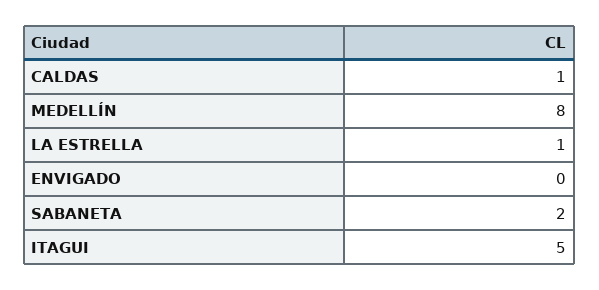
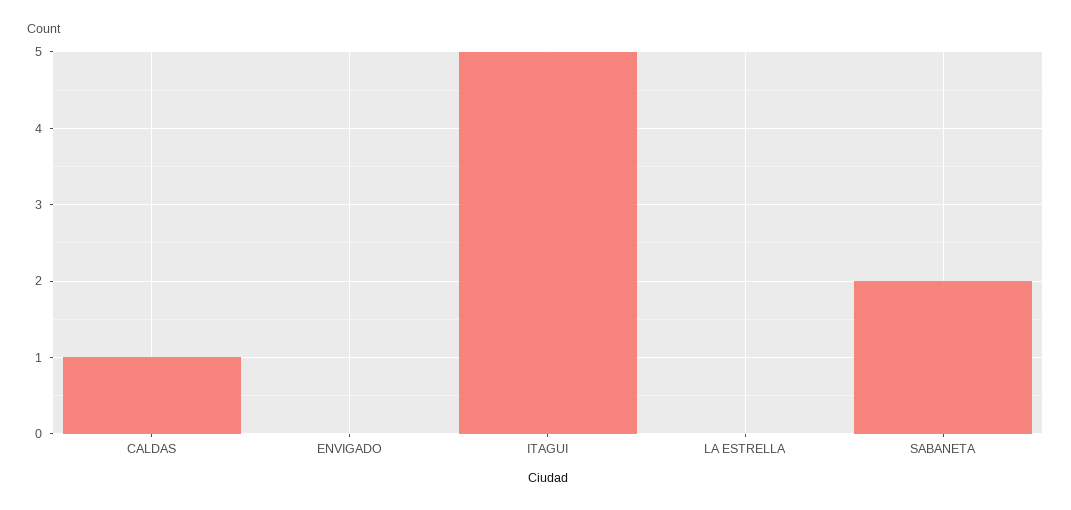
  {
    "CALDAS": 1,
-   "MEDELLÍN": 8,
-   "LA ESTRELLA": 1,
+   "LA ESTRELLA": 0,
    "ENVIGADO": 0,
    "SABANETA": 2,
    "ITAGUI": 5
  }

